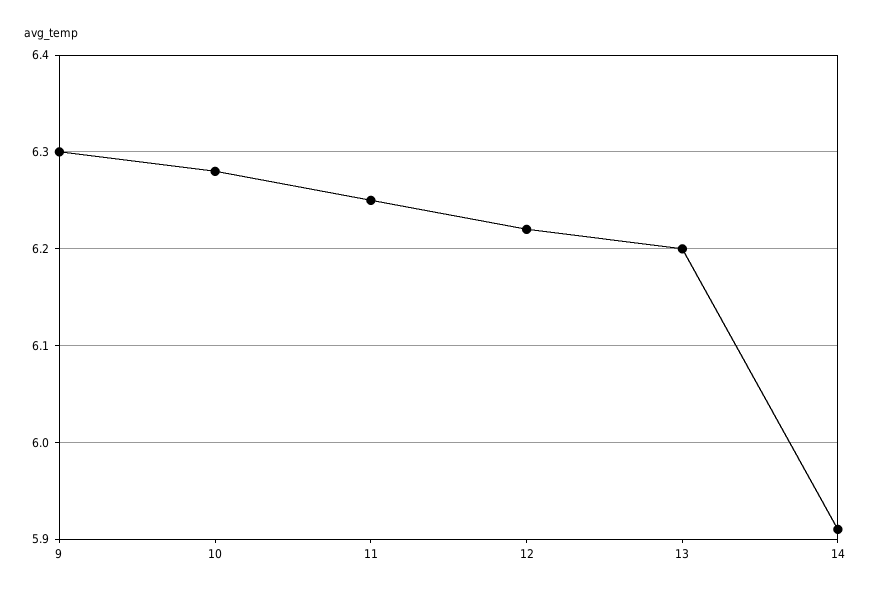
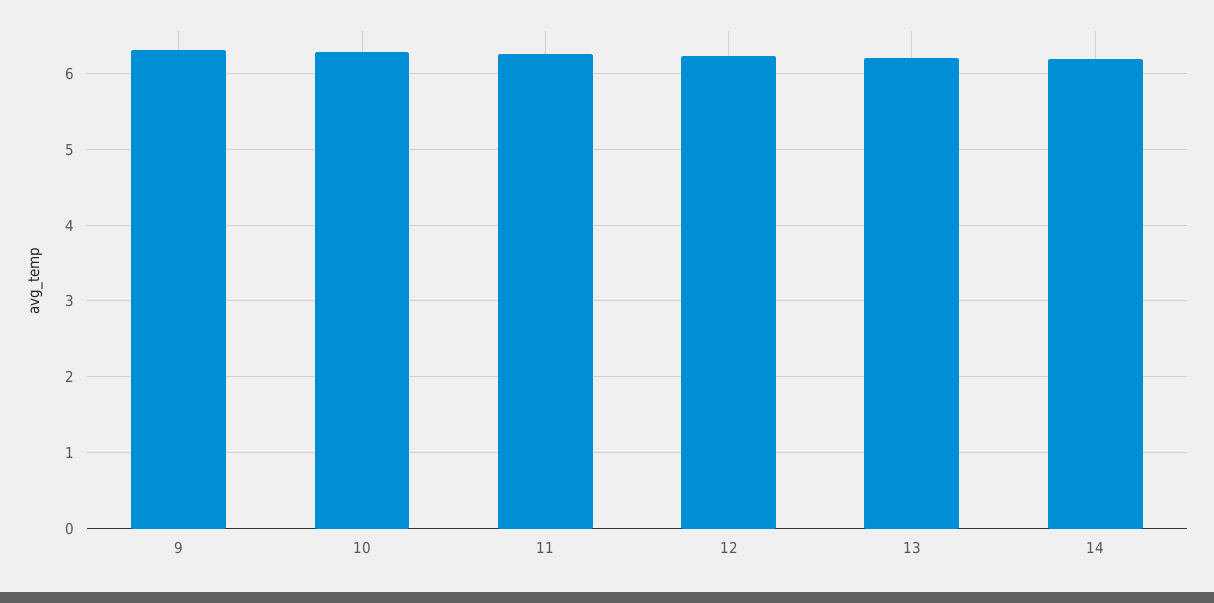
  {
    "9": 6.3,
    "10": 6.28,
    "11": 6.25,
    "12": 6.22,
    "13": 6.2,
-   "14": 5.91
+   "14": 6.2
  }

